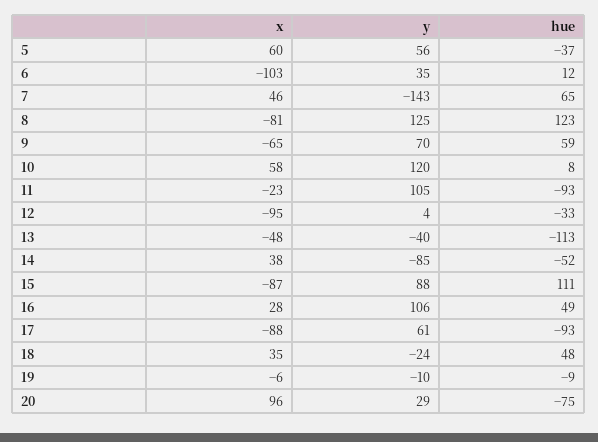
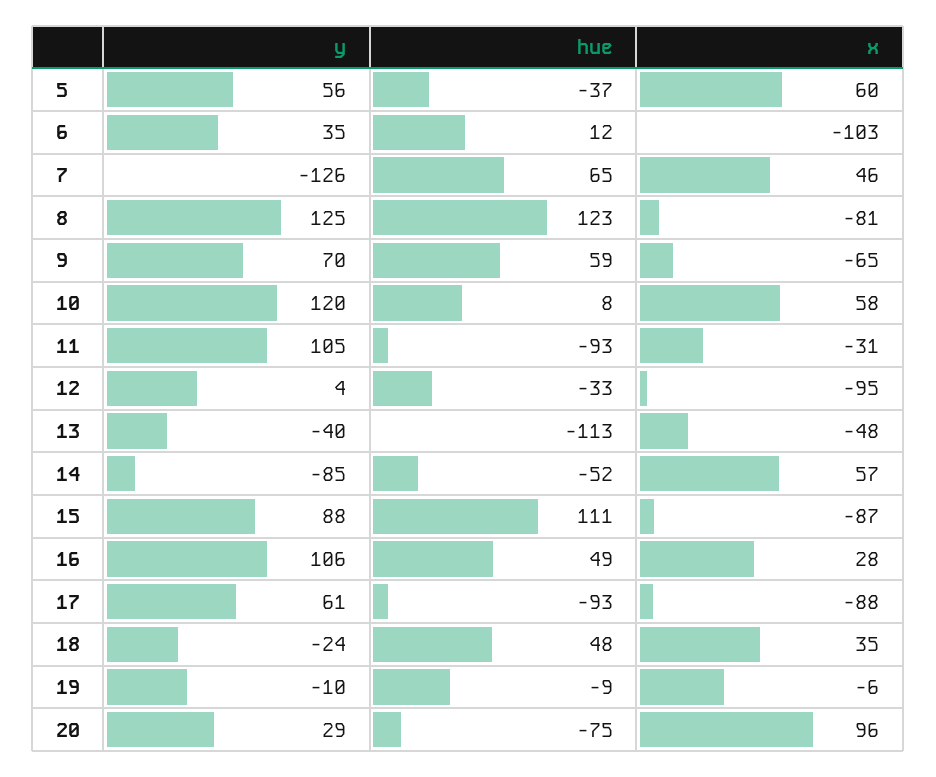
  {
    "x": {
      "5": 60,
      "6": -103,
      "7": 46,
      "8": -81,
      "9": -65,
      "10": 58,
-     "11": -23,
+     "11": -31,
      "12": -95,
      "13": -48,
-     "14": 38,
+     "14": 57,
      "15": -87,
      "16": 28,
      "17": -88,
      "18": 35,
      "19": -6,
      "20": 96
    },
    "y": {
      "5": 56,
      "6": 35,
-     "7": -143,
+     "7": -126,
      "8": 125,
      "9": 70,
      "10": 120,
      "11": 105,
      "12": 4,
      "13": -40,
      "14": -85,
      "15": 88,
      "16": 106,
      "17": 61,
      "18": -24,
      "19": -10,
      "20": 29
    },
    "hue": {
      "5": -37,
      "6": 12,
      "7": 65,
      "8": 123,
      "9": 59,
      "10": 8,
      "11": -93,
      "12": -33,
      "13": -113,
      "14": -52,
      "15": 111,
      "16": 49,
      "17": -93,
      "18": 48,
      "19": -9,
      "20": -75
    }
  }

